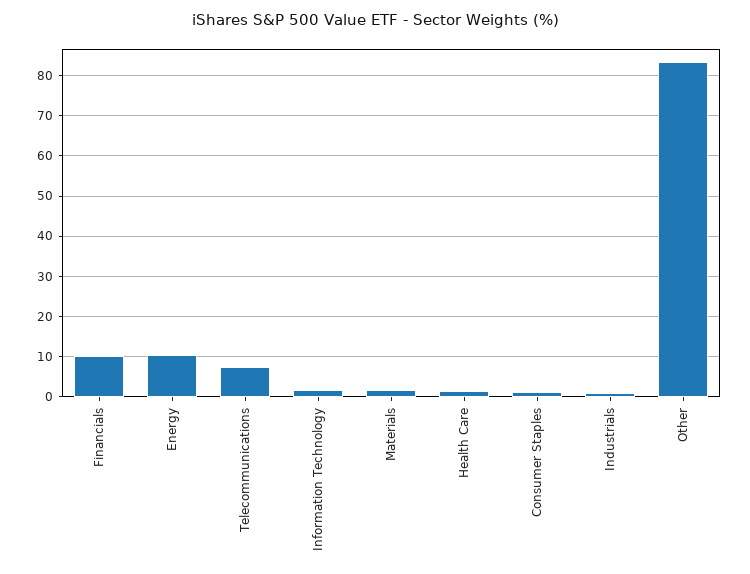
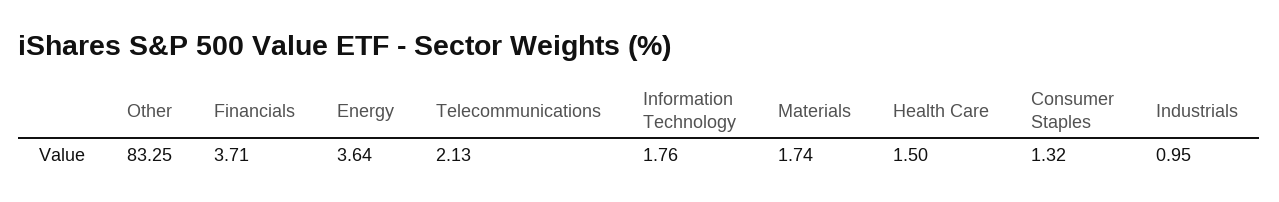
  {
-   "Financials": 10,
+   "Financials": 3.71,
-   "Energy": 10,
+   "Energy": 3.64,
-   "Telecommunications": 8,
+   "Telecommunications": 2.13,
    "Information Technology": 1.76,
    "Materials": 1.74,
    "Health Care": 1.5,
    "Consumer Staples": 1.32,
    "Industrials": 0.95,
    "Other": 83.25
  }

